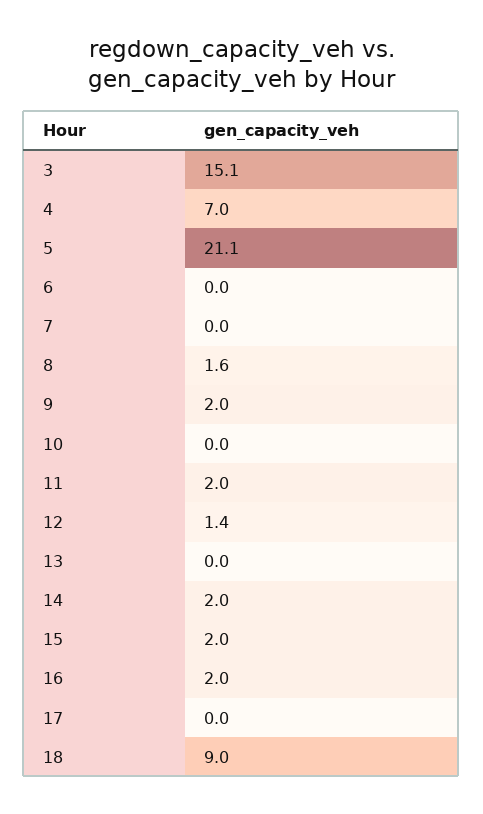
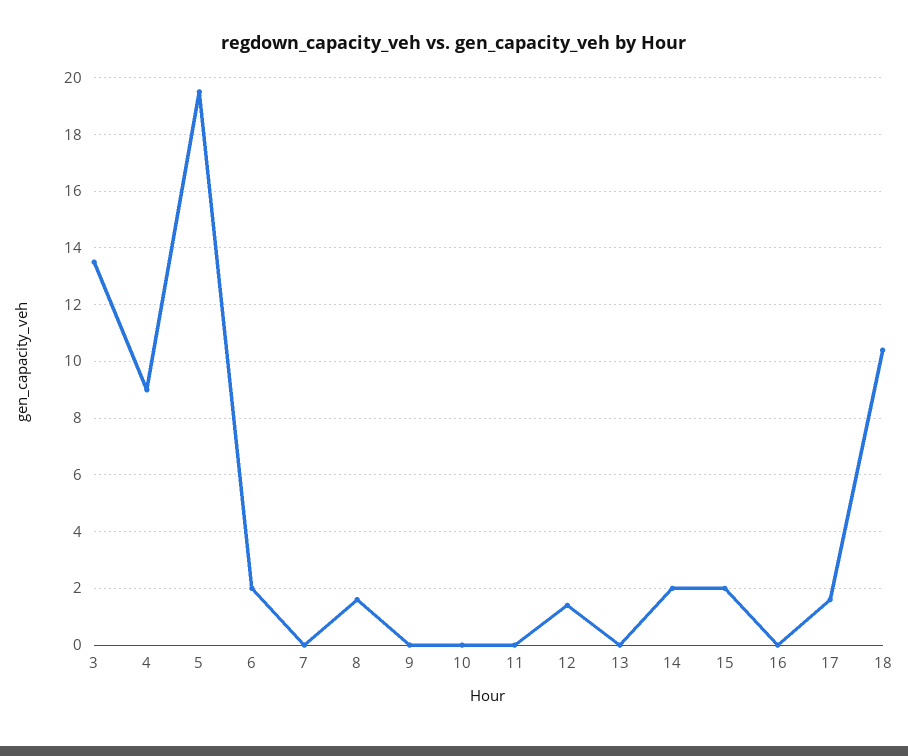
  {
-   "3": 15.1,
+   "3": 13.5,
-   "4": 7,
+   "4": 9,
-   "5": 21.1,
+   "5": 19.5,
-   "6": 0,
+   "6": 2,
    "7": 0,
    "8": 1.6,
-   "9": 2,
+   "9": 0,
    "10": 0,
-   "11": 2,
+   "11": 0,
    "12": 1.4,
    "13": 0,
    "14": 2,
    "15": 2,
-   "16": 2,
+   "16": 0,
-   "17": 0,
+   "17": 1.5,
-   "18": 9
+   "18": 10.5
  }

